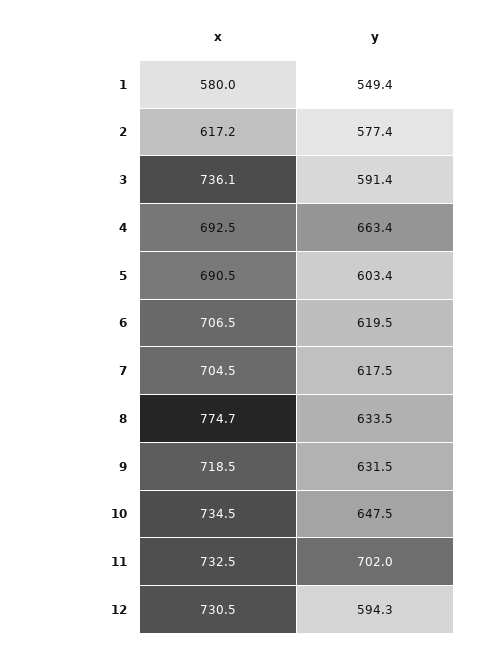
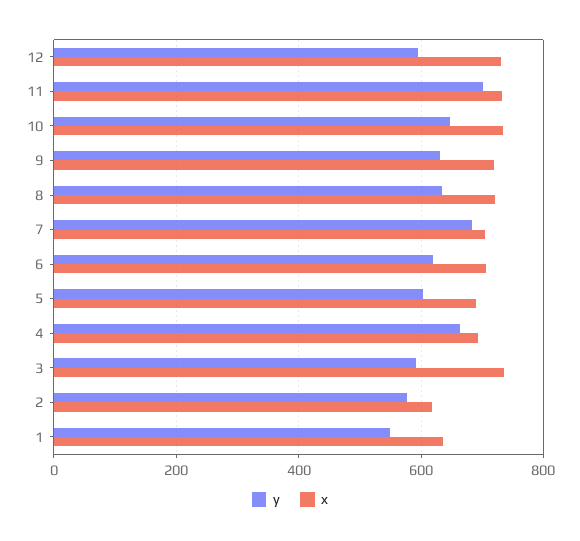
  {
    "x": {
-     "1": 580,
+     "1": 640,
      "2": 617.2,
      "3": 736.1,
      "4": 692.5,
      "5": 690.5,
      "6": 706.5,
      "7": 704.5,
-     "8": 774.7,
+     "8": 720,
      "9": 718.5,
      "10": 734.5,
      "11": 732.5,
      "12": 730.5
    },
    "y": {
      "1": 549.4,
      "2": 577.4,
      "3": 591.4,
      "4": 663.4,
      "5": 603.4,
      "6": 619.5,
-     "7": 617.5,
+     "7": 680,
      "8": 633.5,
      "9": 631.5,
      "10": 647.5,
      "11": 702,
      "12": 594.3
    }
  }

